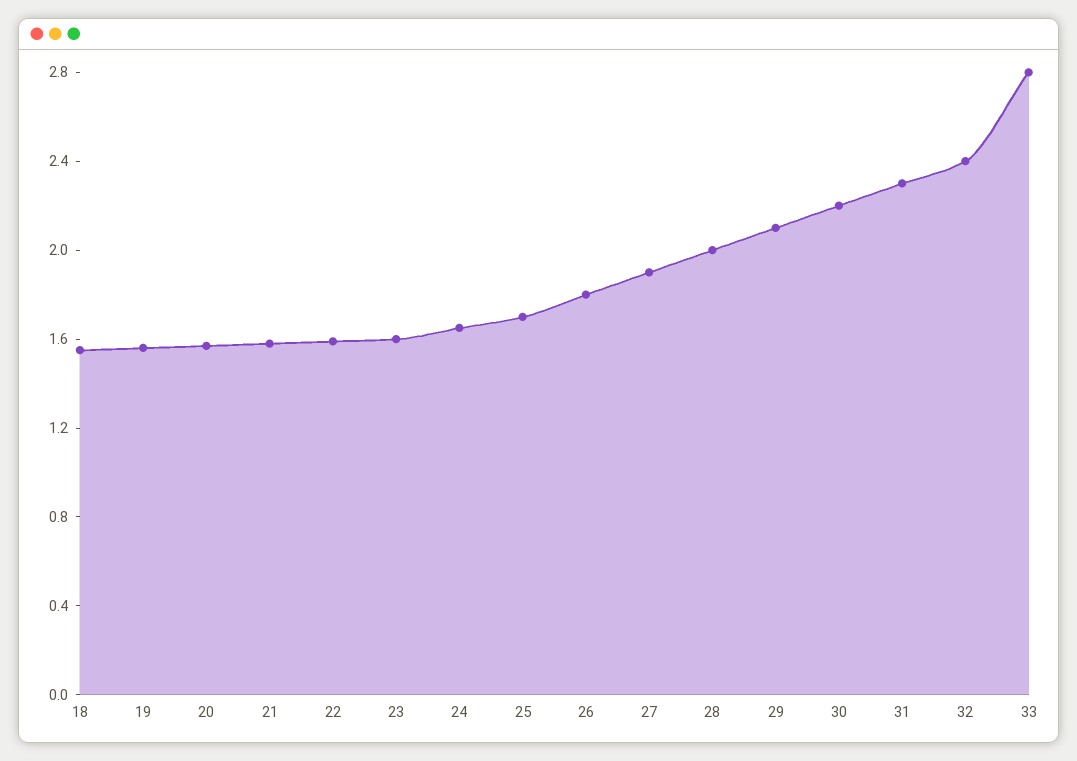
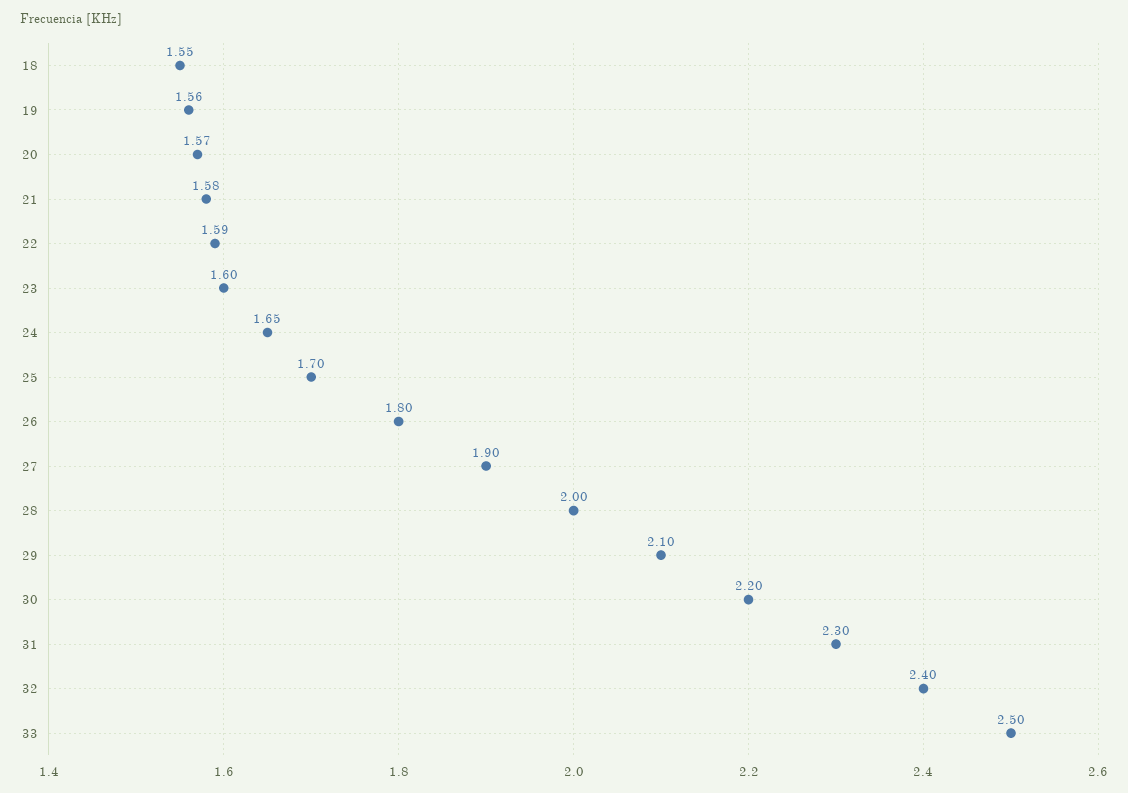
  {
    "18": 1.55,
    "19": 1.56,
    "20": 1.57,
    "21": 1.58,
    "22": 1.59,
    "23": 1.6,
    "24": 1.65,
    "25": 1.7,
    "26": 1.8,
    "27": 1.9,
    "28": 2,
    "29": 2.1,
    "30": 2.2,
    "31": 2.3,
    "32": 2.4,
-   "33": 2.8
+   "33": 2.5
  }

